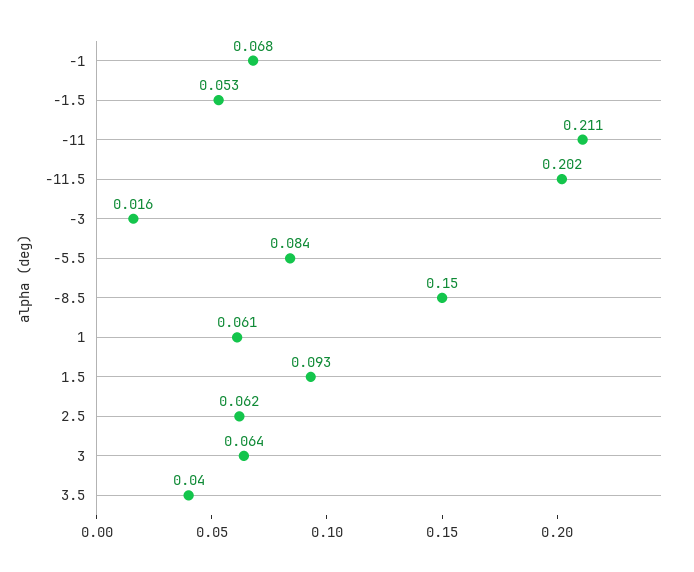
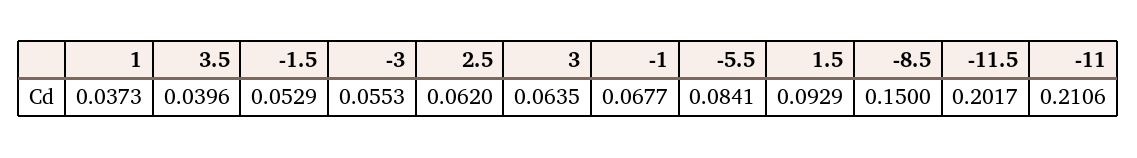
  {
    "-1": 0.0677,
    "-1.5": 0.0529,
    "-11": 0.2106,
    "-11.5": 0.2017,
-   "-3": 0.016,
+   "-3": 0.0553,
    "-5.5": 0.0841,
    "-8.5": 0.15,
-   "1": 0.061,
+   "1": 0.0373,
    "1.5": 0.0929,
    "2.5": 0.062,
    "3": 0.0635,
    "3.5": 0.0396
  }

